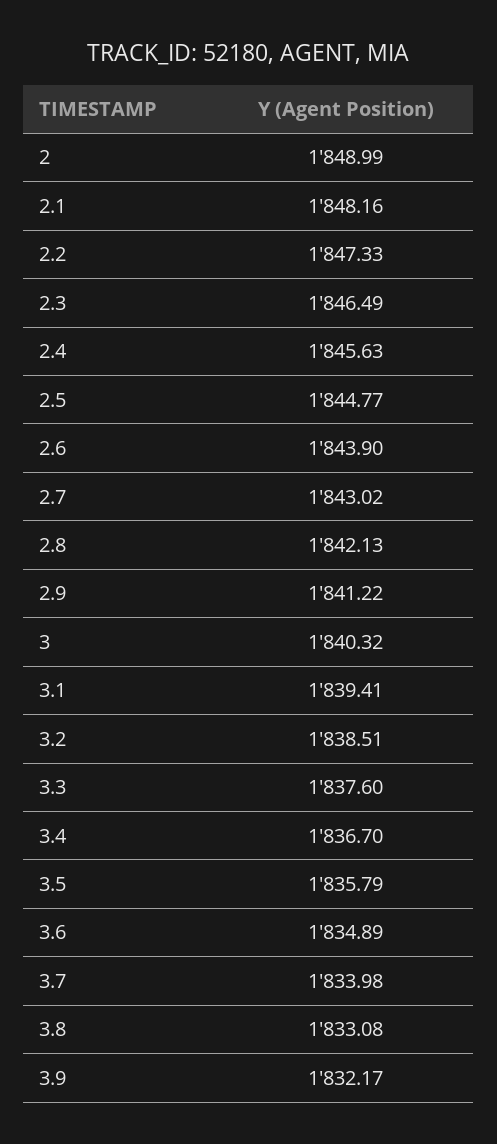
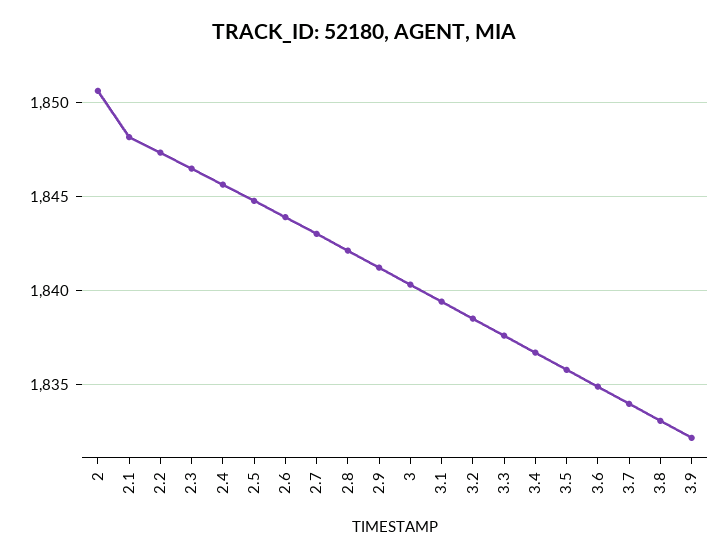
  {
-   "2": 1848.99,
+   "2": 1850.5,
    "2.1": 1848.16,
    "2.2": 1847.33,
    "2.3": 1846.49,
    "2.4": 1845.63,
    "2.5": 1844.77,
    "2.6": 1843.9,
    "2.7": 1843.02,
    "2.8": 1842.13,
    "2.9": 1841.22,
    "3": 1840.32,
    "3.1": 1839.41,
    "3.2": 1838.51,
    "3.3": 1837.6,
    "3.4": 1836.7,
    "3.5": 1835.79,
    "3.6": 1834.89,
    "3.7": 1833.98,
    "3.8": 1833.08,
    "3.9": 1832.17
  }

